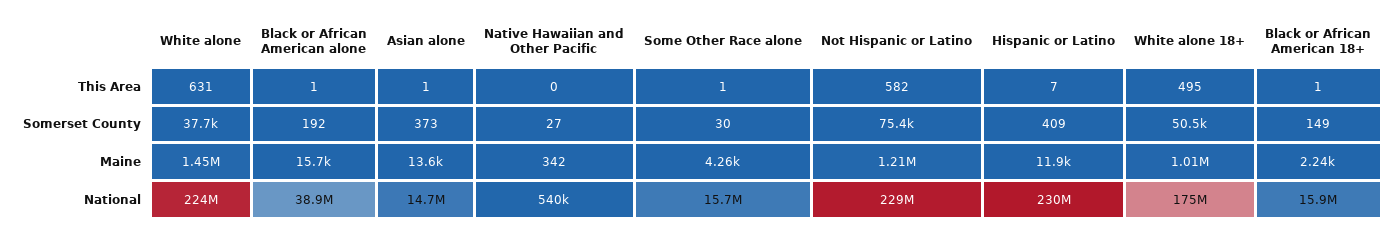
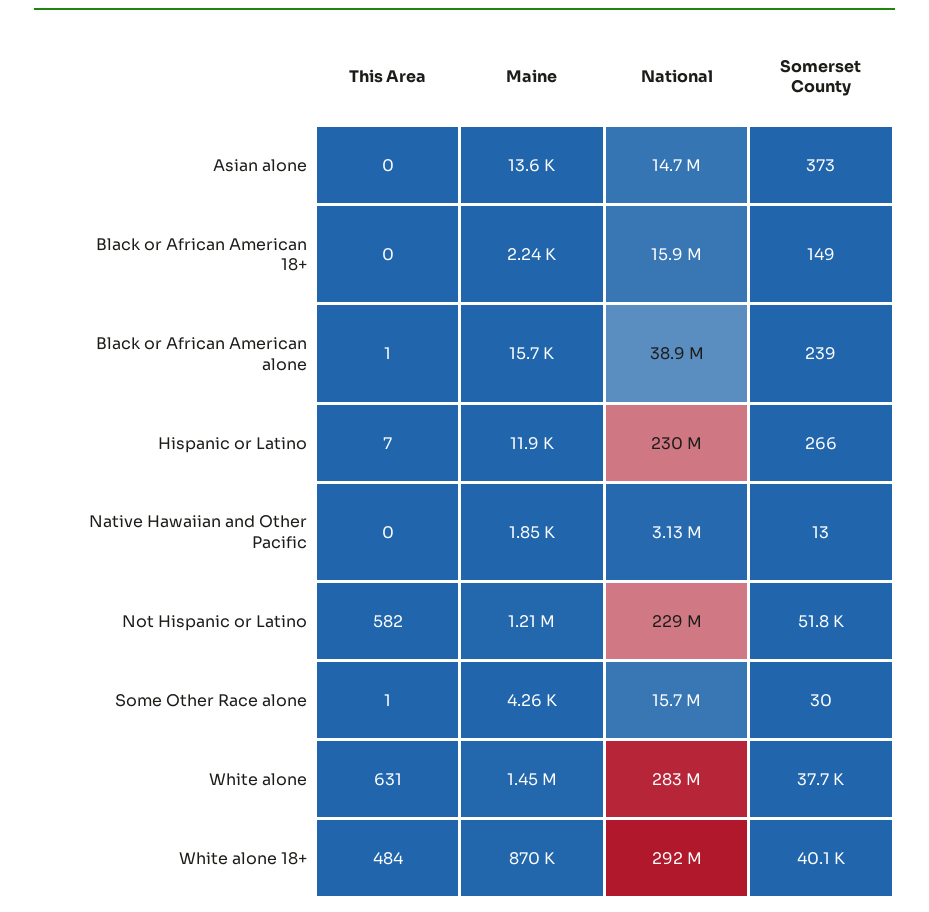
  {
    "White alone": {
      "This Area": 631,
      "Somerset County": 37700,
      "Maine": 1450000,
-     "National": 224000000
+     "National": 283000000
    },
    "Black or African American alone": {
      "This Area": 1,
-     "Somerset County": 192,
+     "Somerset County": 239,
      "Maine": 15700,
      "National": 38900000
    },
    "Asian alone": {
-     "This Area": 1,
+     "This Area": 0,
      "Somerset County": 373,
      "Maine": 13600,
      "National": 14700000
    },
    "Native Hawaiian and Other Pacific": {
      "This Area": 0,
-     "Somerset County": 27,
+     "Somerset County": 13,
-     "Maine": 342,
+     "Maine": 1850,
-     "National": 540000
+     "National": 3130000
    },
    "Some Other Race alone": {
      "This Area": 1,
      "Somerset County": 30,
      "Maine": 4260,
      "National": 15700000
    },
    "Not Hispanic or Latino": {
      "This Area": 582,
-     "Somerset County": 75400,
+     "Somerset County": 51800,
      "Maine": 1210000,
      "National": 229000000
    },
    "Hispanic or Latino": {
      "This Area": 7,
-     "Somerset County": 409,
+     "Somerset County": 266,
      "Maine": 11900,
      "National": 230000000
    },
    "White alone 18+": {
-     "This Area": 495,
+     "This Area": 484,
-     "Somerset County": 50500,
+     "Somerset County": 40100,
-     "Maine": 1010000,
+     "Maine": 870000,
-     "National": 175000000
+     "National": 292000000
    },
    "Black or African American 18+": {
-     "This Area": 1,
+     "This Area": 0,
      "Somerset County": 149,
      "Maine": 2240,
      "National": 15900000
    }
  }

